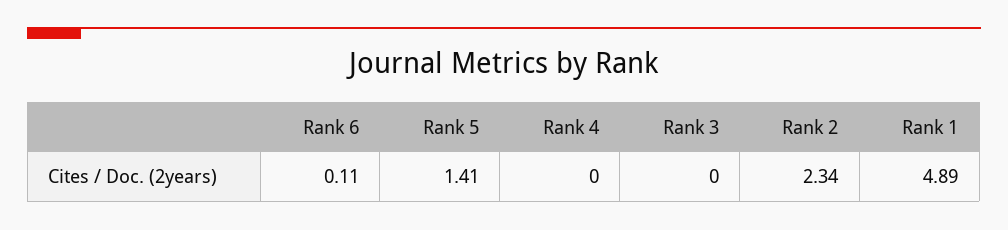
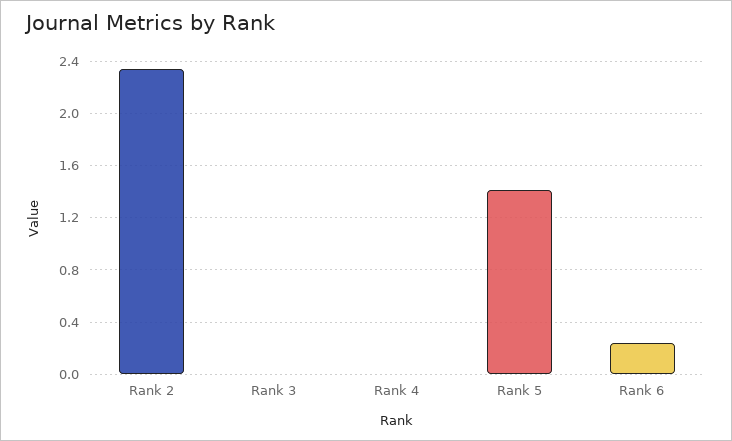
  {
-   "Rank 6": 0.11,
+   "Rank 6": 0.25,
    "Rank 5": 1.41,
    "Rank 4": 0,
    "Rank 3": 0,
-   "Rank 2": 2.34,
+   "Rank 2": 2.34
-   "Rank 1": 4.89
  }

